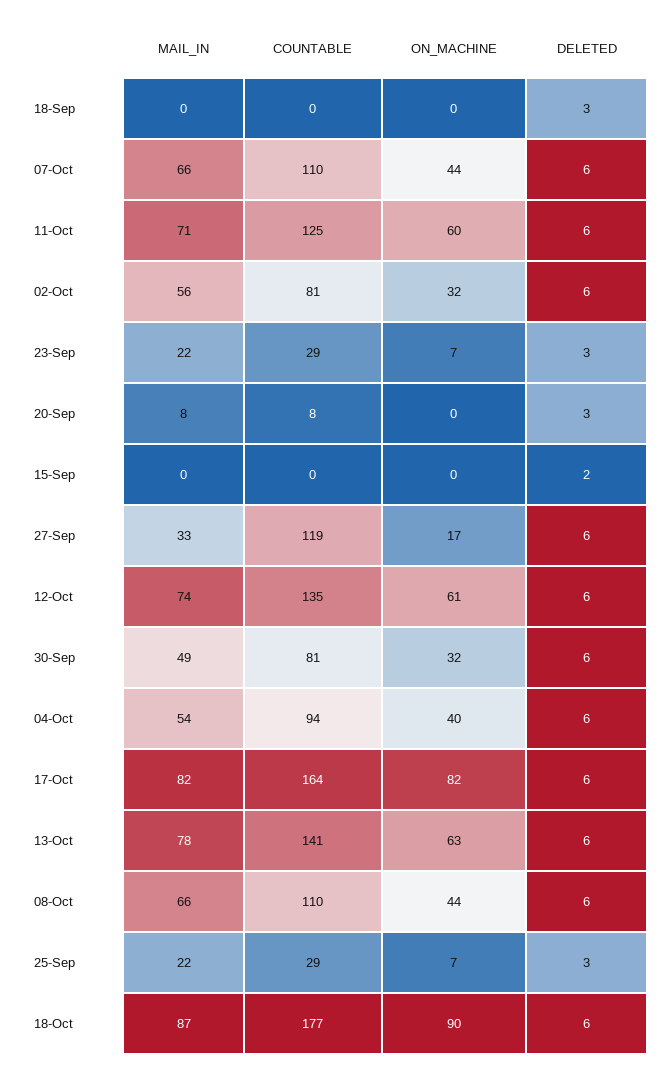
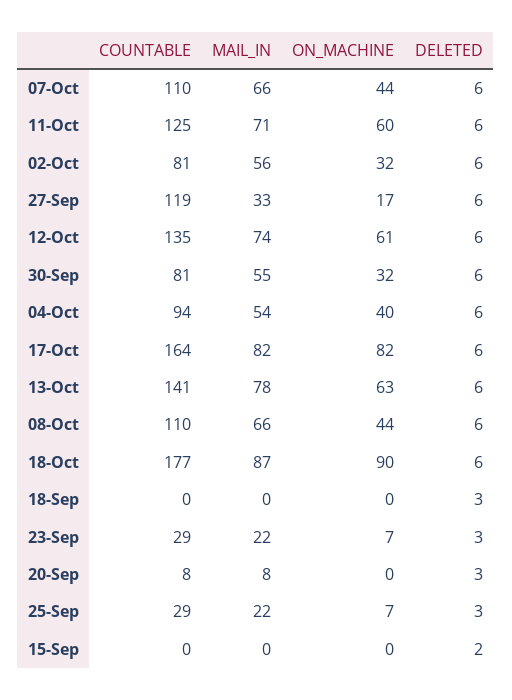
  {
    "MAIL_IN": {
      "18-Sep": 0,
      "07-Oct": 66,
      "11-Oct": 71,
      "02-Oct": 56,
      "23-Sep": 22,
      "20-Sep": 8,
      "15-Sep": 0,
      "27-Sep": 33,
      "12-Oct": 74,
-     "30-Sep": 49,
+     "30-Sep": 55,
      "04-Oct": 54,
      "17-Oct": 82,
      "13-Oct": 78,
      "08-Oct": 66,
      "25-Sep": 22,
      "18-Oct": 87
    },
    "COUNTABLE": {
      "18-Sep": 0,
      "07-Oct": 110,
      "11-Oct": 125,
      "02-Oct": 81,
      "23-Sep": 29,
      "20-Sep": 8,
      "15-Sep": 0,
      "27-Sep": 119,
      "12-Oct": 135,
      "30-Sep": 81,
      "04-Oct": 94,
      "17-Oct": 164,
      "13-Oct": 141,
      "08-Oct": 110,
      "25-Sep": 29,
      "18-Oct": 177
    },
    "ON_MACHINE": {
      "18-Sep": 0,
      "07-Oct": 44,
      "11-Oct": 60,
      "02-Oct": 32,
      "23-Sep": 7,
      "20-Sep": 0,
      "15-Sep": 0,
      "27-Sep": 17,
      "12-Oct": 61,
      "30-Sep": 32,
      "04-Oct": 40,
      "17-Oct": 82,
      "13-Oct": 63,
      "08-Oct": 44,
      "25-Sep": 7,
      "18-Oct": 90
    },
    "DELETED": {
      "18-Sep": 3,
      "07-Oct": 6,
      "11-Oct": 6,
      "02-Oct": 6,
      "23-Sep": 3,
      "20-Sep": 3,
      "15-Sep": 2,
      "27-Sep": 6,
      "12-Oct": 6,
      "30-Sep": 6,
      "04-Oct": 6,
      "17-Oct": 6,
      "13-Oct": 6,
      "08-Oct": 6,
      "25-Sep": 3,
      "18-Oct": 6
    }
  }

